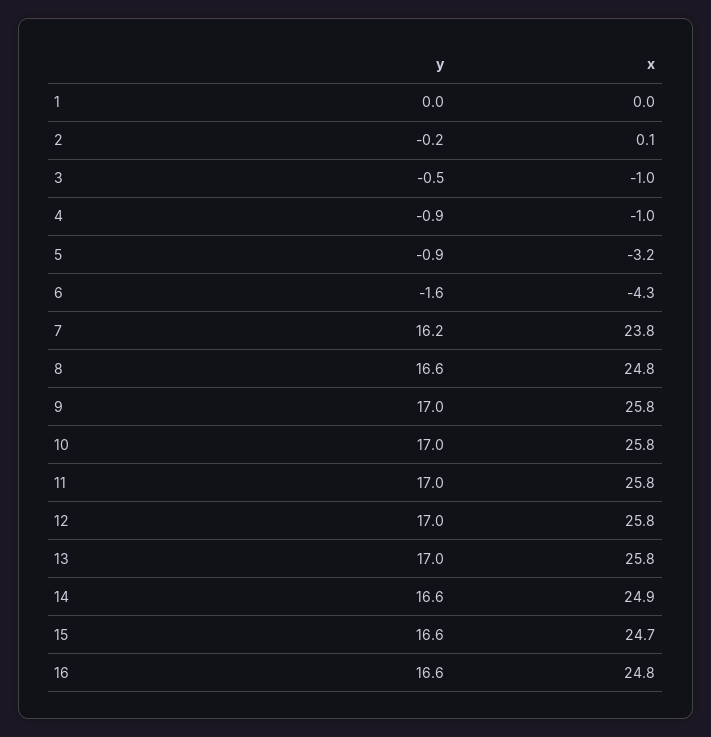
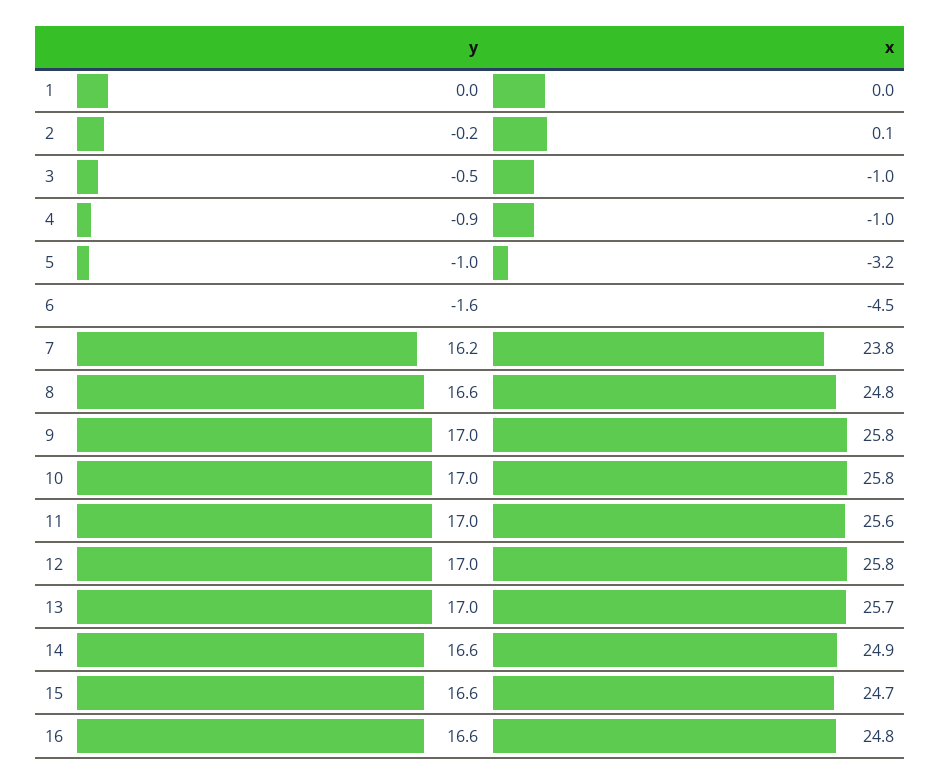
  {
    "y": {
      "1": 0,
      "2": -0.2,
      "3": -0.5,
      "4": -0.9,
-     "5": -0.9,
+     "5": -1,
      "6": -1.6,
      "7": 16.2,
      "8": 16.6,
      "9": 17,
      "10": 17,
      "11": 17,
      "12": 17,
      "13": 17,
      "14": 16.6,
      "15": 16.6,
      "16": 16.6
    },
    "x": {
      "1": 0,
      "2": 0.1,
      "3": -1,
      "4": -1,
      "5": -3.2,
-     "6": -4.3,
+     "6": -4.5,
      "7": 23.8,
      "8": 24.8,
      "9": 25.8,
      "10": 25.8,
-     "11": 25.8,
+     "11": 25.6,
      "12": 25.8,
-     "13": 25.8,
+     "13": 25.7,
      "14": 24.9,
      "15": 24.7,
      "16": 24.8
    }
  }

